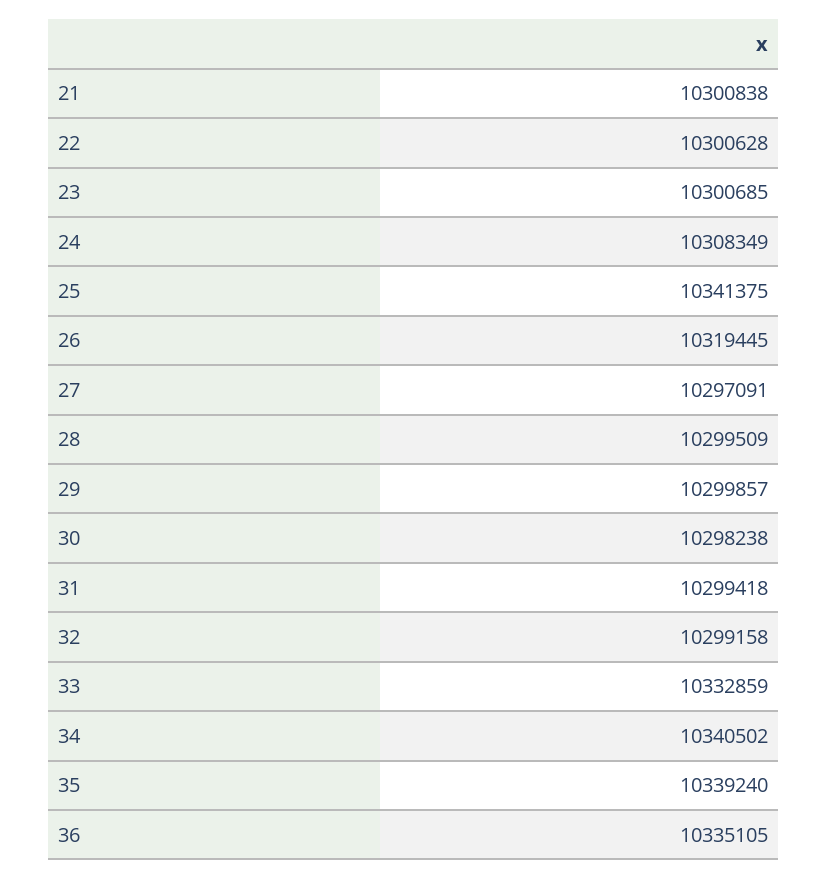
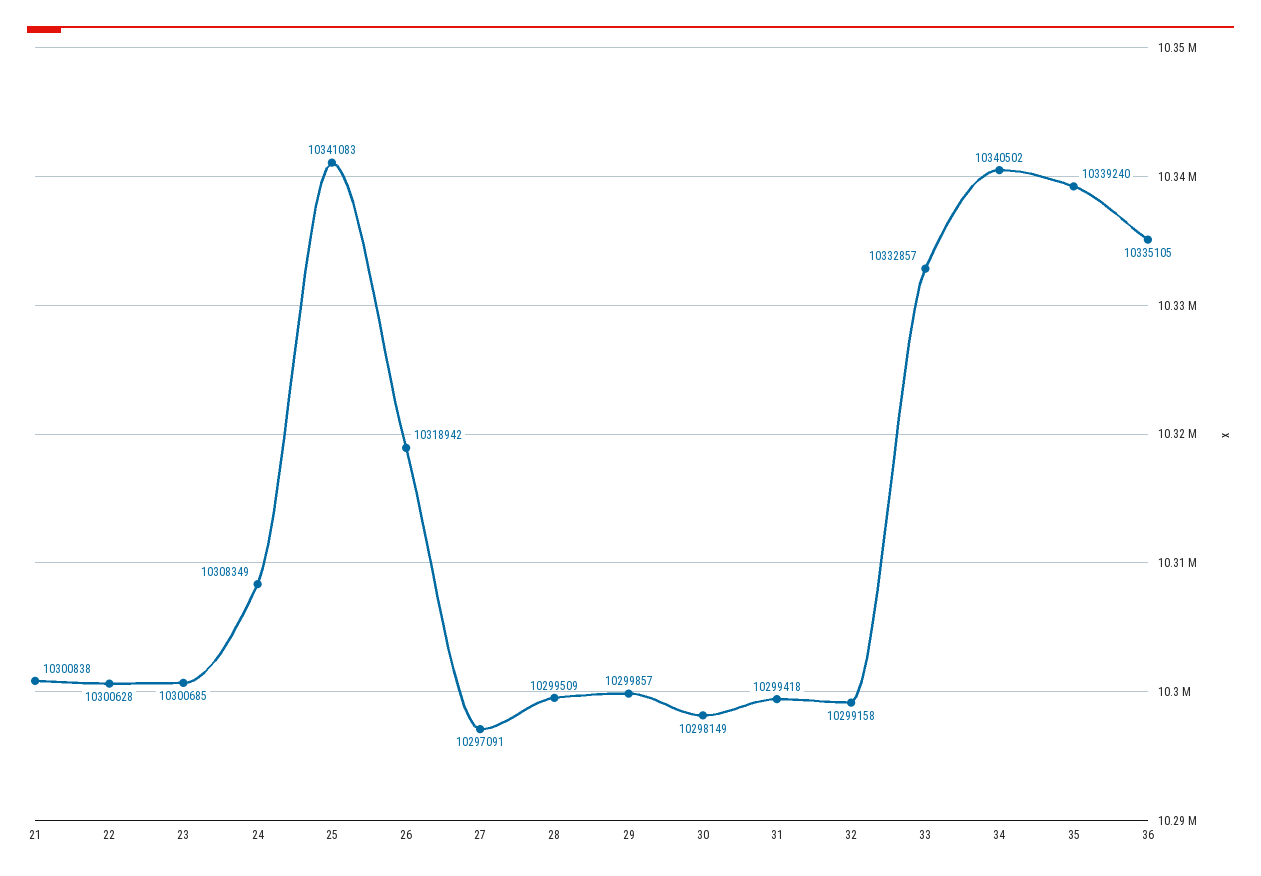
  {
    "21": 10300838,
    "22": 10300628,
    "23": 10300685,
    "24": 10308349,
-   "25": 10341375,
+   "25": 10341083,
-   "26": 10319445,
+   "26": 10318942,
    "27": 10297091,
    "28": 10299509,
    "29": 10299857,
-   "30": 10298238,
+   "30": 10298149,
    "31": 10299418,
    "32": 10299158,
-   "33": 10332859,
+   "33": 10332857,
    "34": 10340502,
    "35": 10339240,
    "36": 10335105
  }

